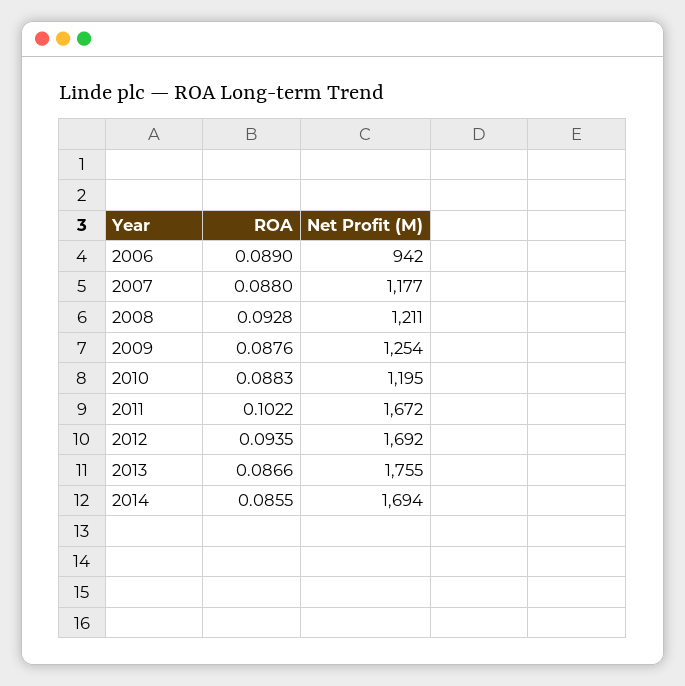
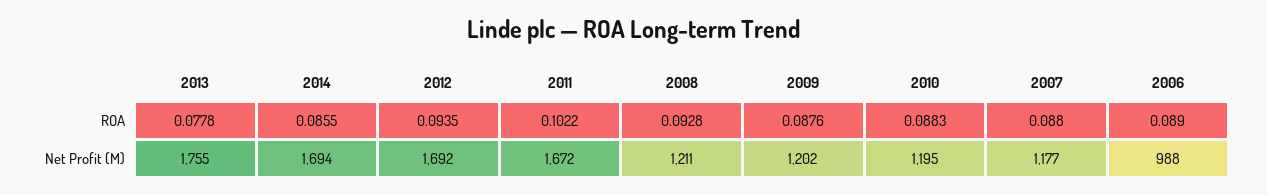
  {
    "ROA": {
      "2006": 0.089,
      "2007": 0.088,
      "2008": 0.0928,
      "2009": 0.0876,
      "2010": 0.0883,
      "2011": 0.1022,
      "2012": 0.0935,
-     "2013": 0.0866,
+     "2013": 0.0778,
      "2014": 0.0855
    },
    "Net Profit (M)": {
-     "2006": 942,
+     "2006": 988,
      "2007": 1177,
      "2008": 1211,
-     "2009": 1254,
+     "2009": 1202,
      "2010": 1195,
      "2011": 1672,
      "2012": 1692,
      "2013": 1755,
      "2014": 1694
    }
  }

